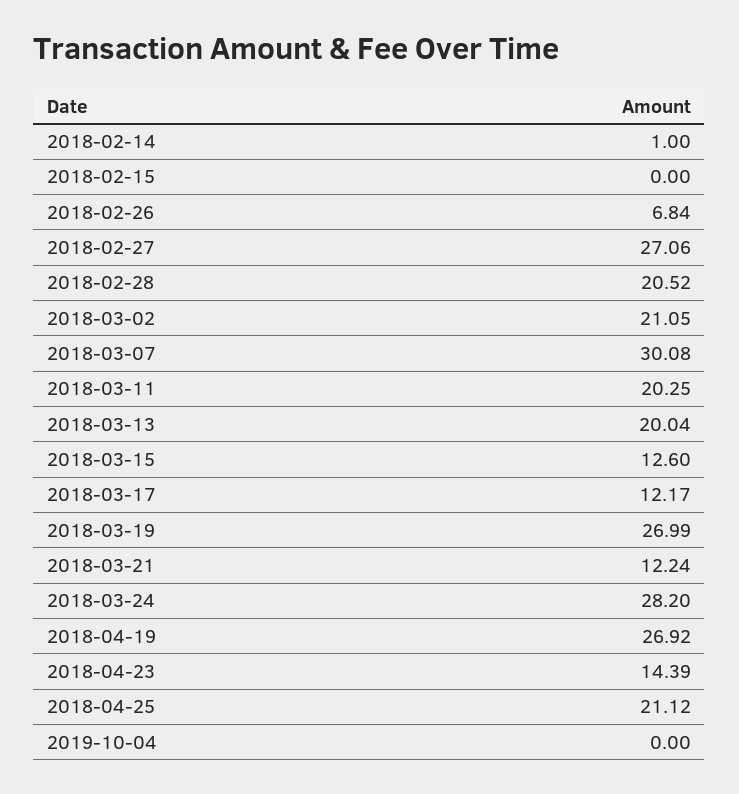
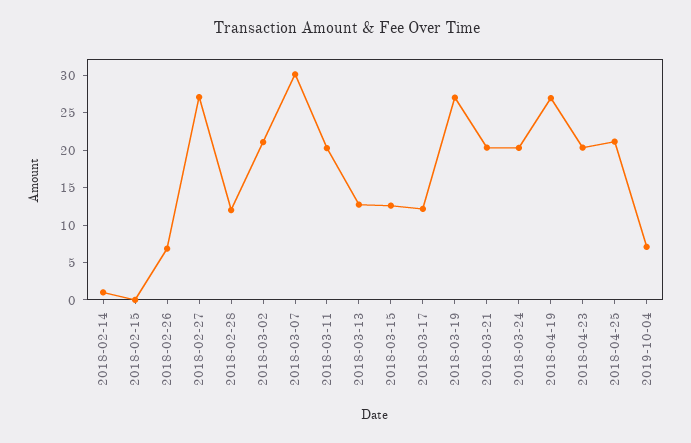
  {
    "2018-02-14": 1,
    "2018-02-15": 0,
    "2018-02-26": 6.84,
    "2018-02-27": 27.06,
-   "2018-02-28": 20.52,
+   "2018-02-28": 12.5,
    "2018-03-02": 21.05,
    "2018-03-07": 30.08,
    "2018-03-11": 20.25,
-   "2018-03-13": 20.04,
+   "2018-03-13": 12.5,
    "2018-03-15": 12.6,
    "2018-03-17": 12.17,
    "2018-03-19": 26.99,
-   "2018-03-21": 12.24,
+   "2018-03-21": 20,
-   "2018-03-24": 28.2,
+   "2018-03-24": 20,
    "2018-04-19": 26.92,
-   "2018-04-23": 14.39,
+   "2018-04-23": 20,
    "2018-04-25": 21.12,
-   "2019-10-04": 0
+   "2019-10-04": 7.5
  }

